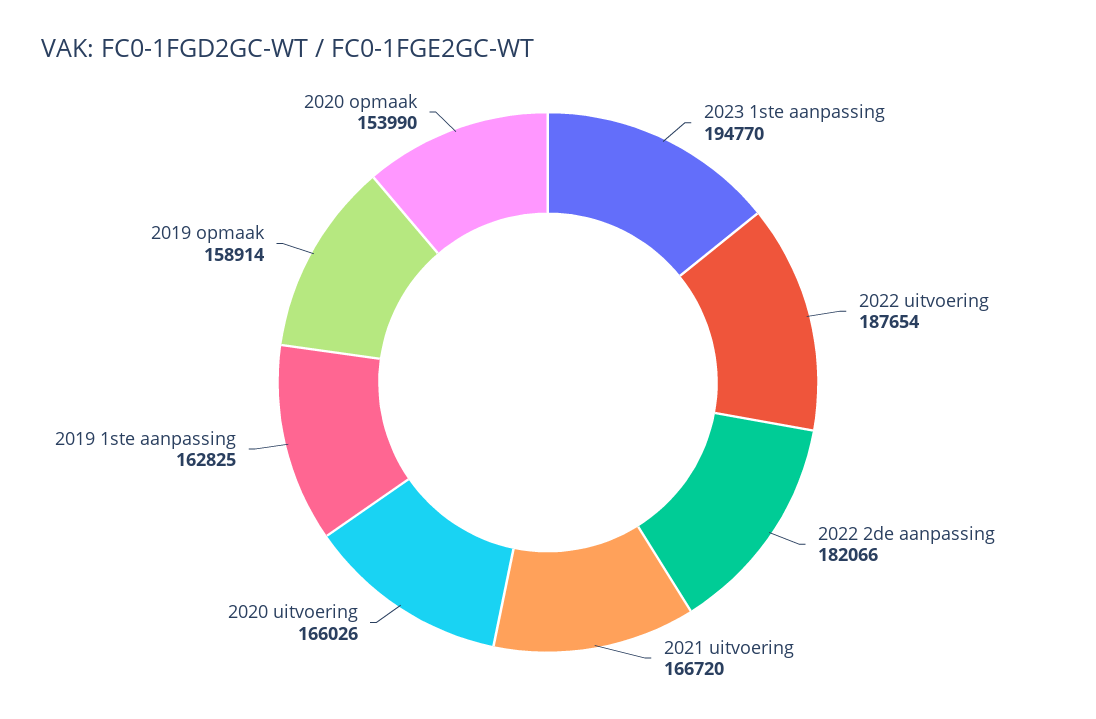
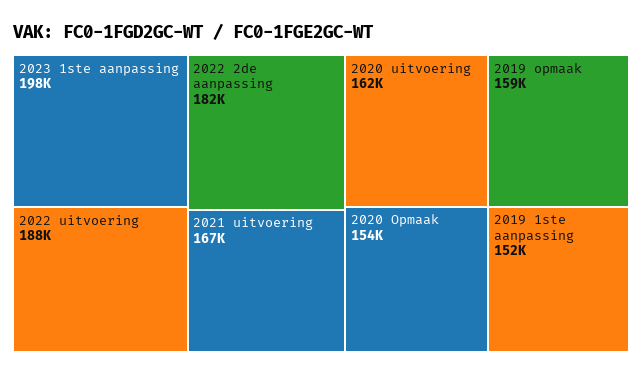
  {
-   "2023 1ste aanpassing": 194770,
+   "2023 1ste aanpassing": 198000,
    "2022 uitvoering": 187654,
    "2022 2de aanpassing": 182066,
    "2021 uitvoering": 166720,
-   "2020 uitvoering": 166026,
+   "2020 uitvoering": 162000,
-   "2019 1ste aanpassing": 162825,
+   "2019 1ste aanpassing": 152000,
    "2019 opmaak": 158914,
    "2020 opmaak": 153990
  }

